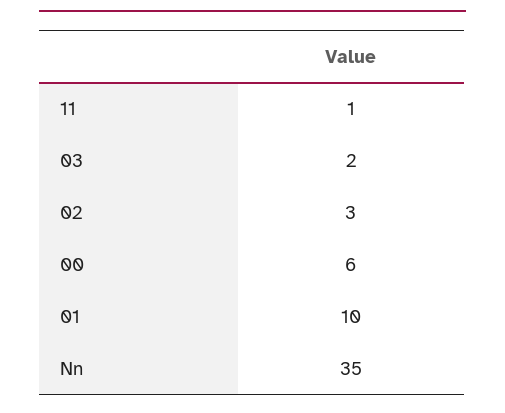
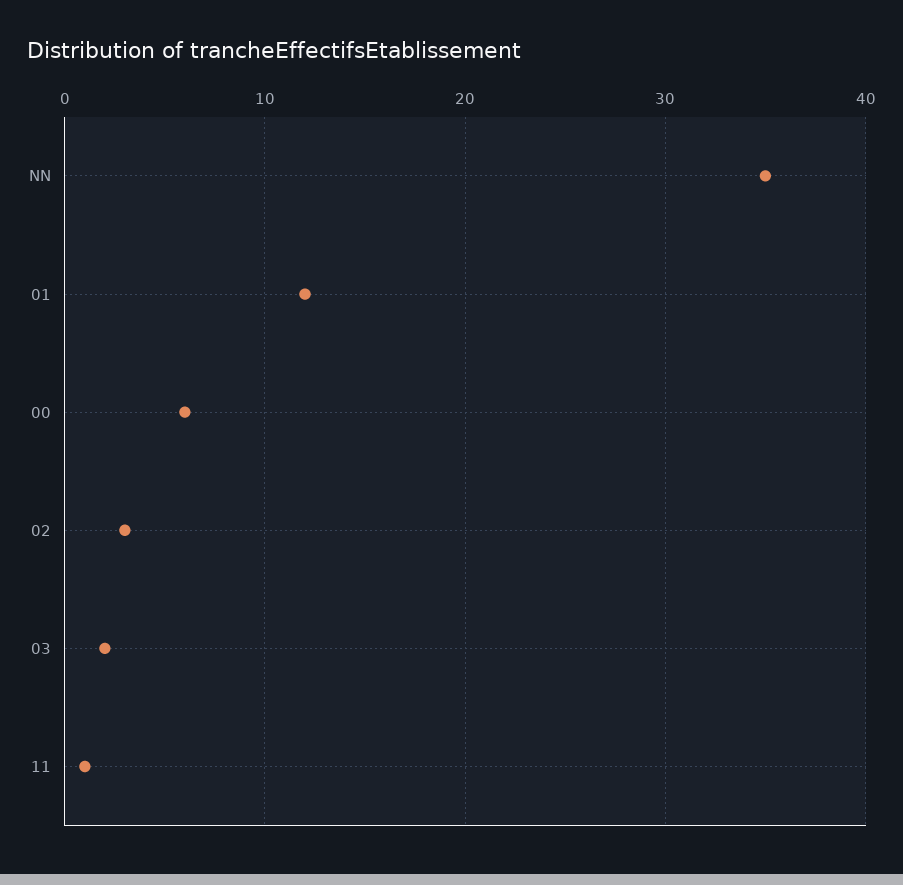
  {
    "11": 1,
    "03": 2,
    "02": 3,
    "00": 6,
-   "01": 10,
+   "01": 12,
    "Nn": 35
  }

